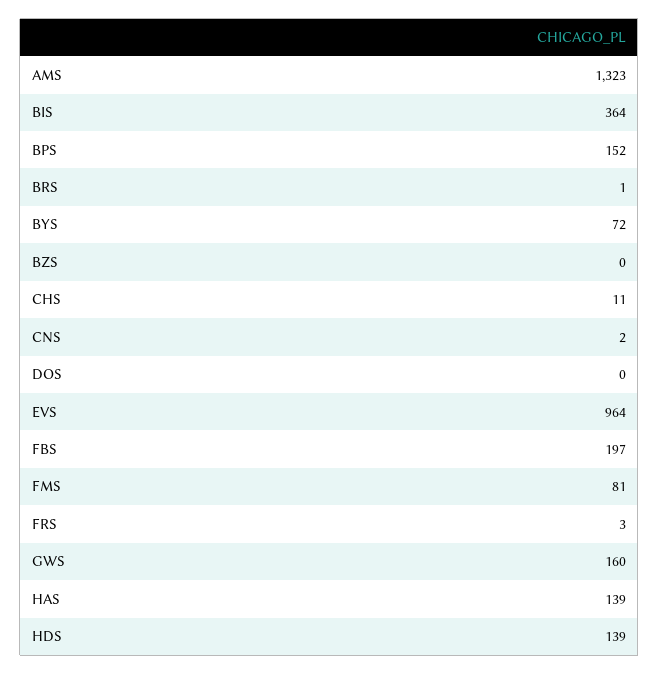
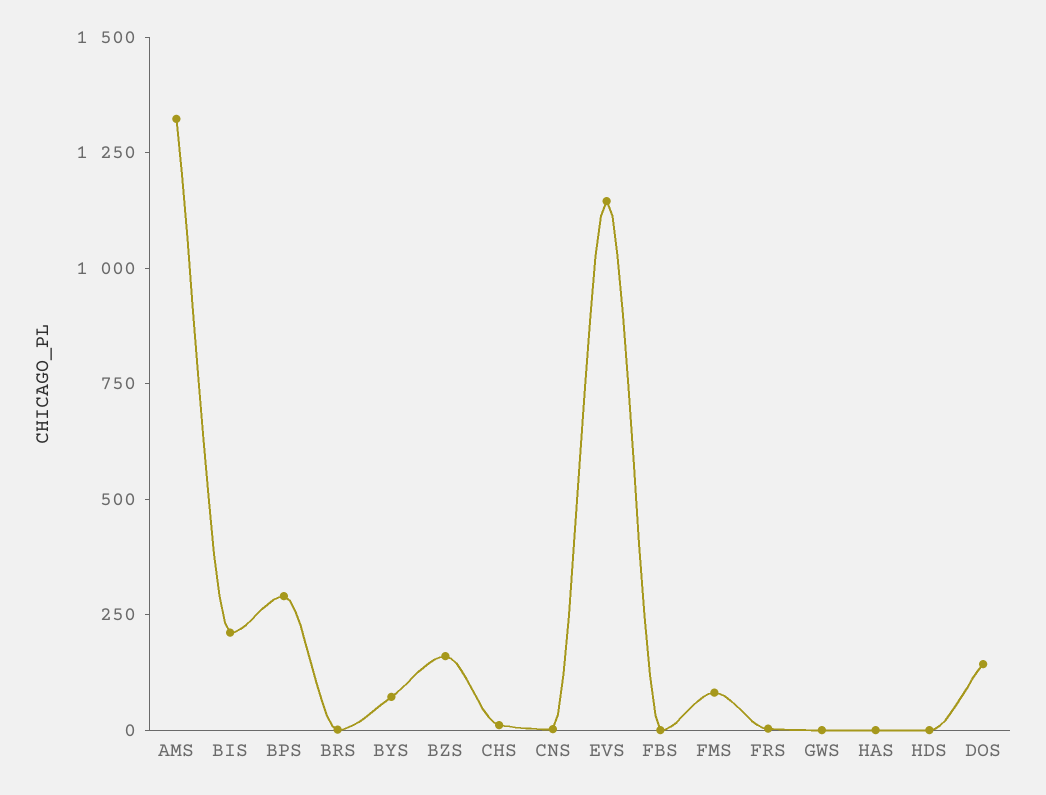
  {
    "AMS": 1323,
-   "BIS": 364,
+   "BIS": 200,
-   "BPS": 152,
+   "BPS": 300,
    "BRS": 1,
    "BYS": 72,
-   "BZS": 0,
+   "BZS": 150,
    "CHS": 11,
    "CNS": 2,
-   "DOS": 0,
+   "DOS": 150,
-   "EVS": 964,
+   "EVS": 1150,
-   "FBS": 197,
+   "FBS": 0,
    "FMS": 81,
    "FRS": 3,
-   "GWS": 160,
+   "GWS": 0,
-   "HAS": 139,
+   "HAS": 0,
-   "HDS": 139
+   "HDS": 0
  }

